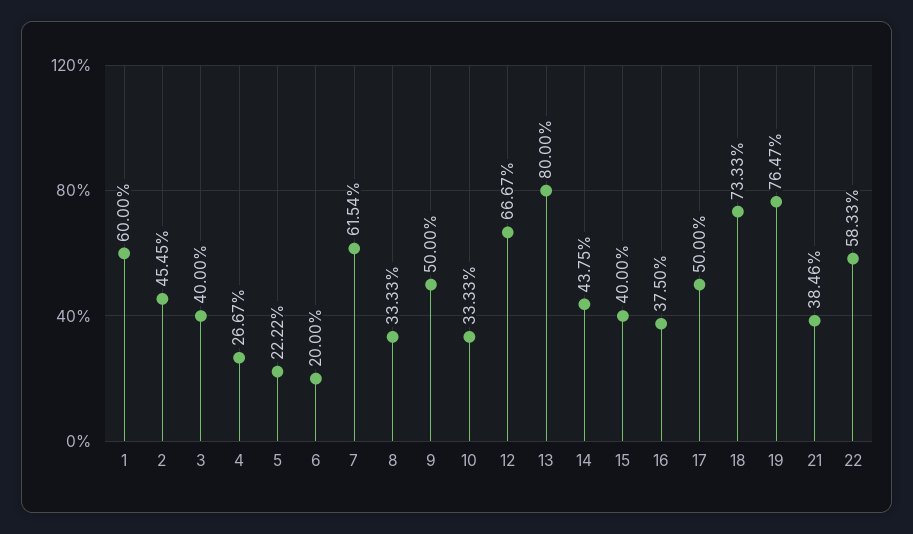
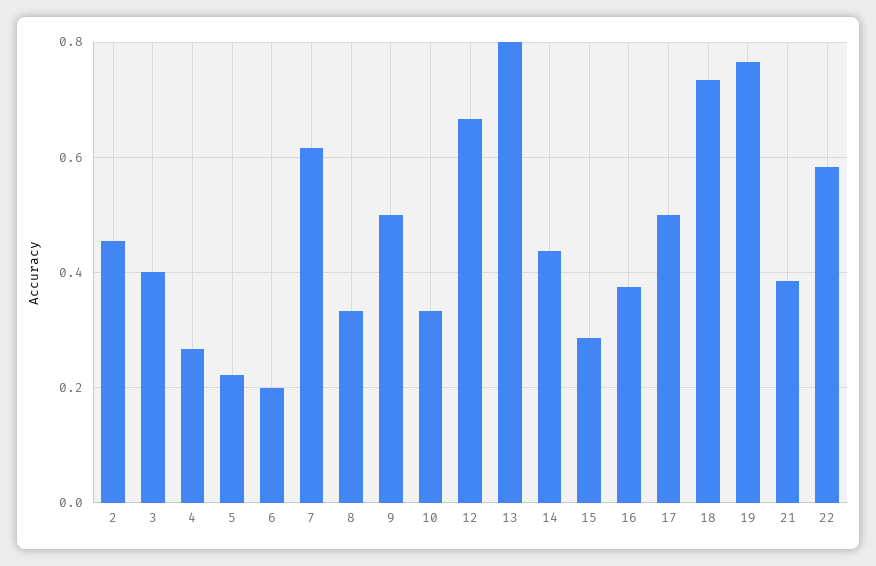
  {
-   "1": 0.6,
    "2": 0.4545,
    "3": 0.4,
    "4": 0.2667,
    "5": 0.2222,
    "6": 0.2,
    "7": 0.6154,
    "8": 0.3333,
    "9": 0.5,
    "10": 0.3333,
    "12": 0.6667,
    "13": 0.8,
    "14": 0.4375,
-   "15": 0.4,
+   "15": 0.28,
    "16": 0.375,
    "17": 0.5,
    "18": 0.7333,
    "19": 0.7647,
    "21": 0.3846,
    "22": 0.5833
  }

